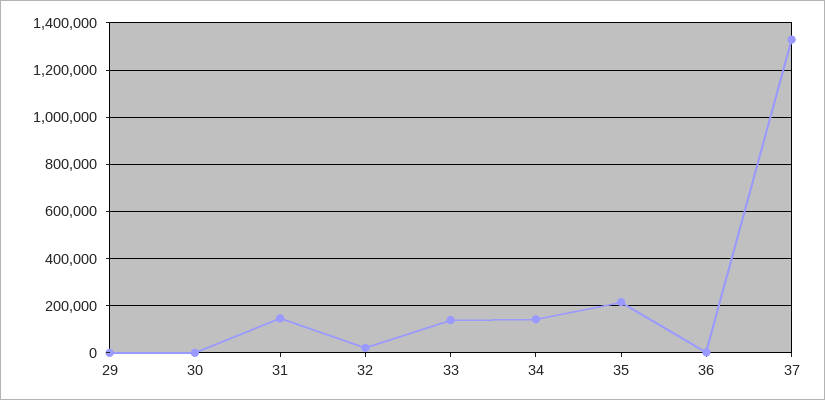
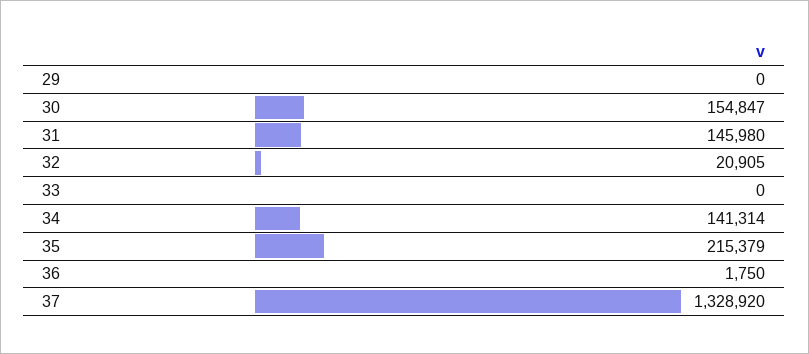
  {
    "29": 0,
-   "30": 0,
+   "30": 154847,
    "31": 145980,
    "32": 20905,
-   "33": 150000,
+   "33": 0,
    "34": 141314,
    "35": 215379,
    "36": 1750,
    "37": 1328920
  }

